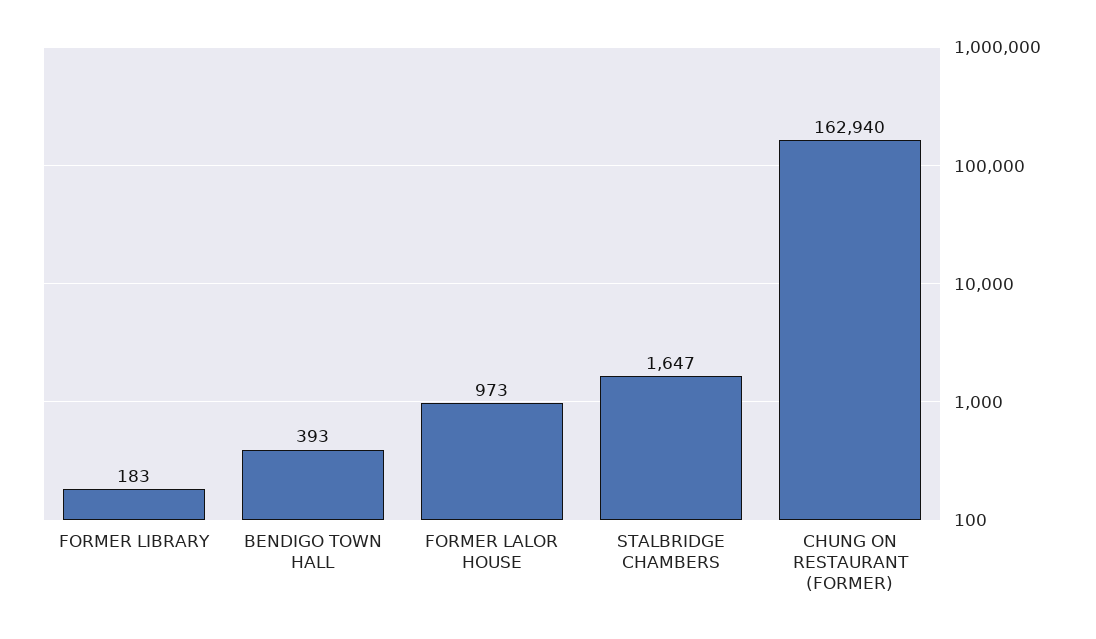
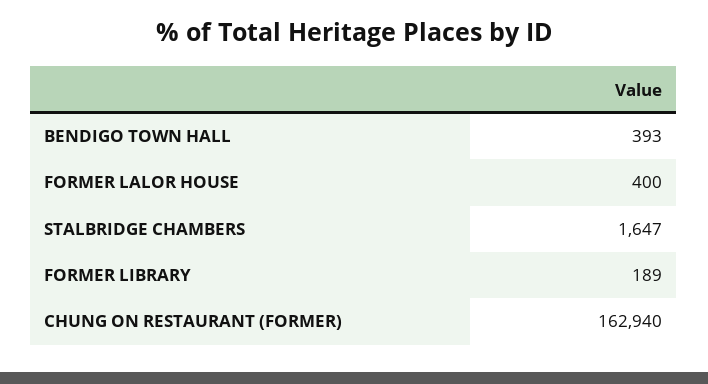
  {
-   "FORMER LIBRARY": 183,
+   "FORMER LIBRARY": 189,
    "BENDIGO TOWN HALL": 393,
-   "FORMER LALOR HOUSE": 973,
+   "FORMER LALOR HOUSE": 400,
    "STALBRIDGE CHAMBERS": 1647,
    "CHUNG ON RESTAURANT (FORMER)": 162940
  }

